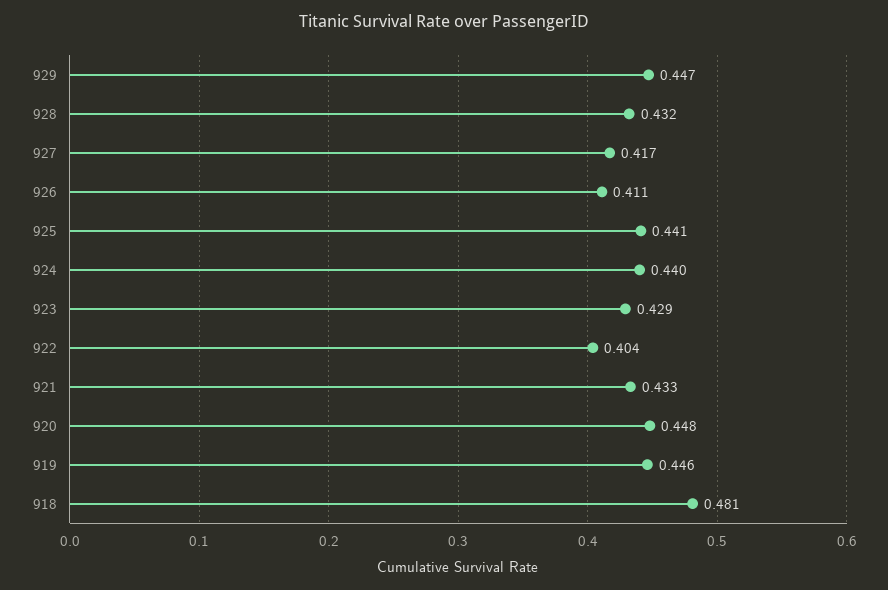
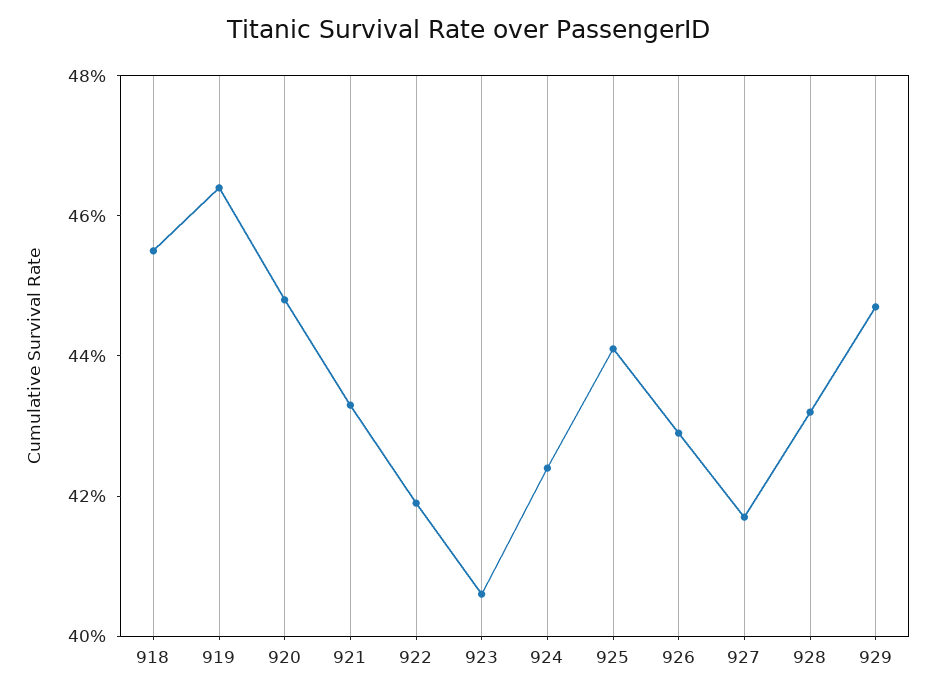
  {
    "929": 0.447,
    "928": 0.432,
    "927": 0.417,
-   "926": 0.411,
+   "926": 0.43,
    "925": 0.441,
-   "924": 0.44,
+   "924": 0.425,
-   "923": 0.429,
+   "923": 0.405,
-   "922": 0.404,
+   "922": 0.42,
    "921": 0.433,
    "920": 0.448,
-   "919": 0.446,
+   "919": 0.465,
-   "918": 0.481
+   "918": 0.455
  }

